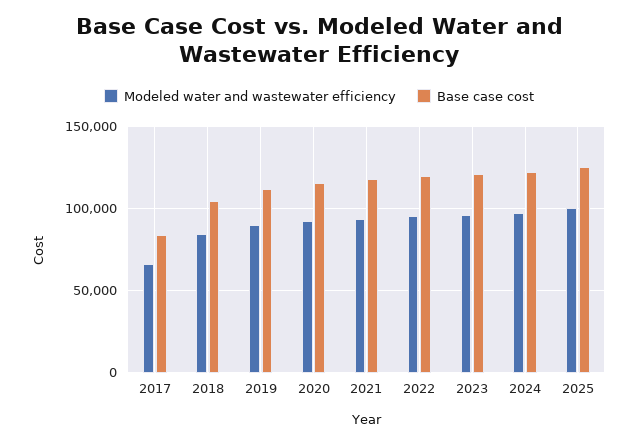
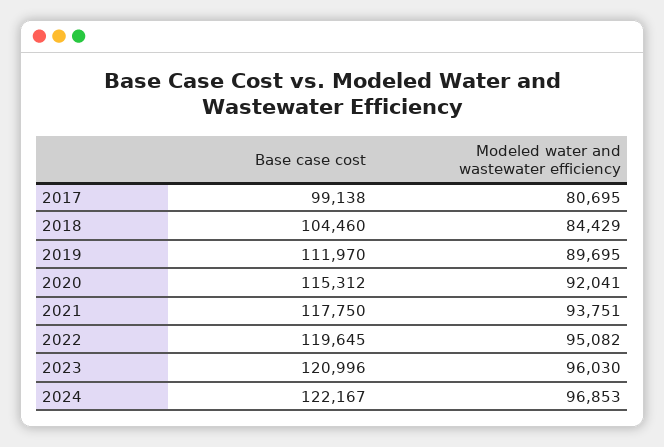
  {
    "Modeled water and wastewater efficiency": {
-     "2017": 65000,
+     "2017": 80695,
      "2018": 84429,
      "2019": 89695,
      "2020": 92041,
      "2021": 93751,
      "2022": 95082,
      "2023": 96030,
-     "2024": 96853,
+     "2024": 96853
-     "2025": 100000
    },
    "Base case cost": {
-     "2017": 85000,
+     "2017": 99138,
      "2018": 104460,
      "2019": 111970,
      "2020": 115312,
      "2021": 117750,
      "2022": 119645,
      "2023": 120996,
-     "2024": 122167,
+     "2024": 122167
-     "2025": 125000
    }
  }

